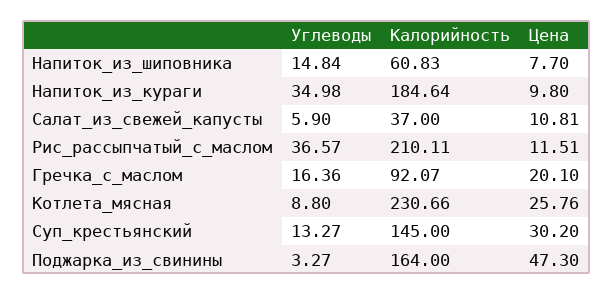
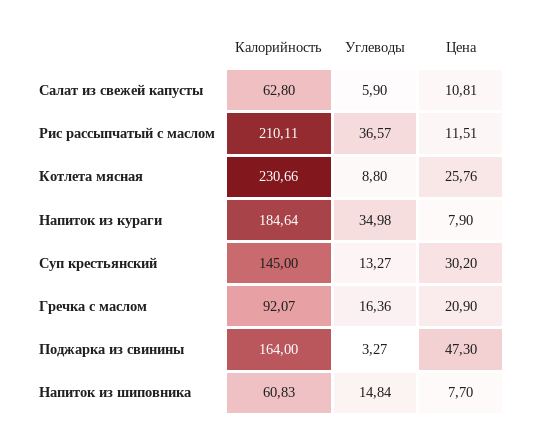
  {
    "Углеводы": {
      "Напиток_из_шиповника": 14.84,
      "Напиток_из_кураги": 34.98,
      "Салат_из_свежей_капусты": 5.9,
      "Рис_рассыпчатый_с_маслом": 36.57,
      "Гречка_с_маслом": 16.36,
      "Котлета_мясная": 8.8,
      "Суп_крестьянский": 13.27,
      "Поджарка_из_свинины": 3.27
    },
    "Калорийность": {
      "Напиток_из_шиповника": 60.83,
      "Напиток_из_кураги": 184.64,
-     "Салат_из_свежей_капусты": 37,
+     "Салат_из_свежей_капусты": 62.8,
      "Рис_рассыпчатый_с_маслом": 210.11,
      "Гречка_с_маслом": 92.07,
      "Котлета_мясная": 230.66,
      "Суп_крестьянский": 145,
      "Поджарка_из_свинины": 164
    },
    "Цена": {
      "Напиток_из_шиповника": 7.7,
-     "Напиток_из_кураги": 9.8,
+     "Напиток_из_кураги": 7.9,
      "Салат_из_свежей_капусты": 10.81,
      "Рис_рассыпчатый_с_маслом": 11.51,
-     "Гречка_с_маслом": 20.1,
+     "Гречка_с_маслом": 20.9,
      "Котлета_мясная": 25.76,
      "Суп_крестьянский": 30.2,
      "Поджарка_из_свинины": 47.3
    }
  }

